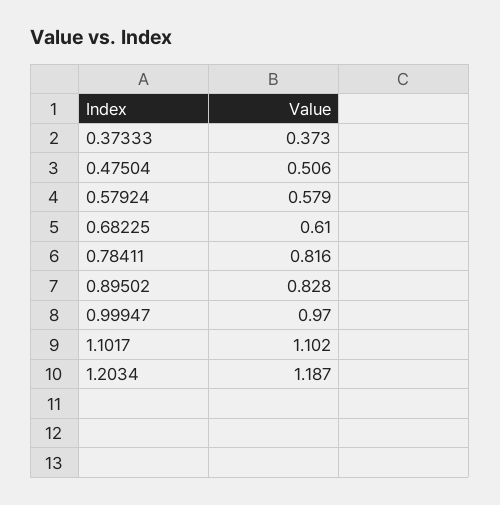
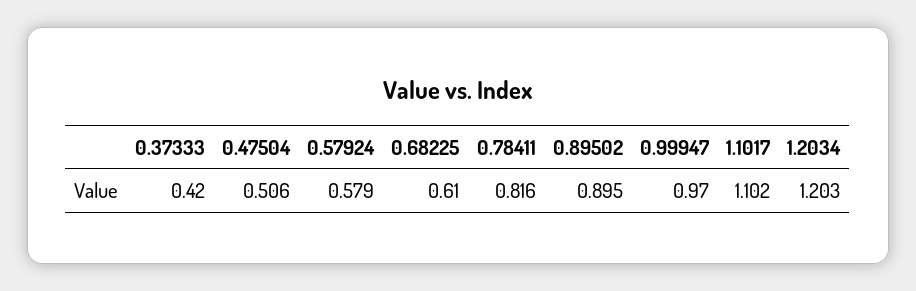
  {
-   "0.37333": 0.373,
+   "0.37333": 0.42,
    "0.47504": 0.506,
    "0.57924": 0.579,
    "0.68225": 0.61,
    "0.78411": 0.816,
-   "0.89502": 0.828,
+   "0.89502": 0.895,
    "0.99947": 0.97,
    "1.1017": 1.102,
-   "1.2034": 1.187
+   "1.2034": 1.203
  }

